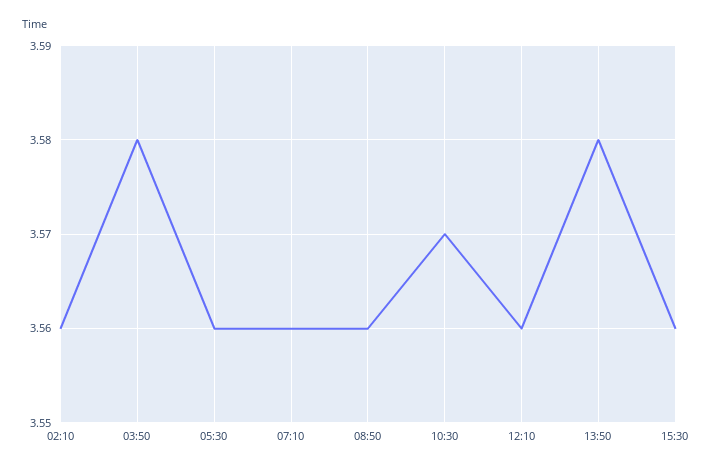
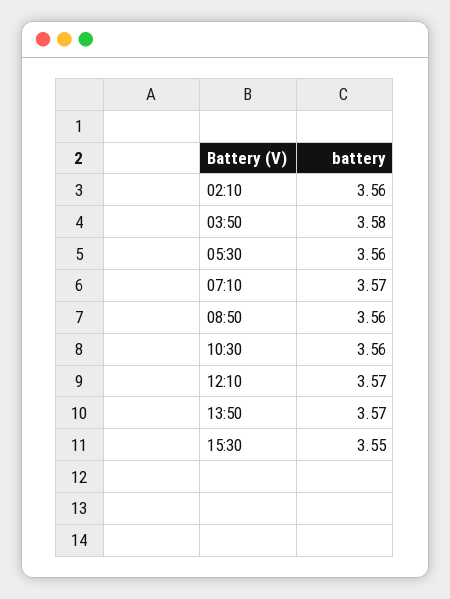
  {
    "02:10": 3.56,
    "03:50": 3.58,
    "05:30": 3.56,
-   "07:10": 3.56,
+   "07:10": 3.57,
    "08:50": 3.56,
-   "10:30": 3.57,
+   "10:30": 3.56,
-   "12:10": 3.56,
+   "12:10": 3.57,
-   "13:50": 3.58,
+   "13:50": 3.57,
-   "15:30": 3.56
+   "15:30": 3.55
  }

